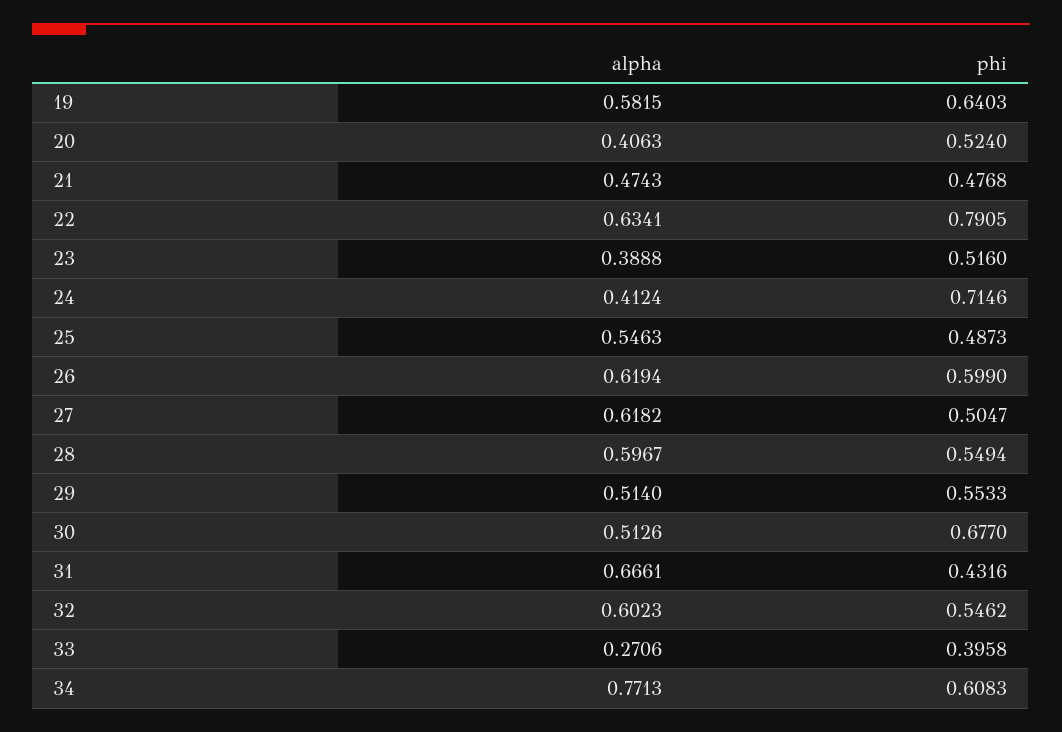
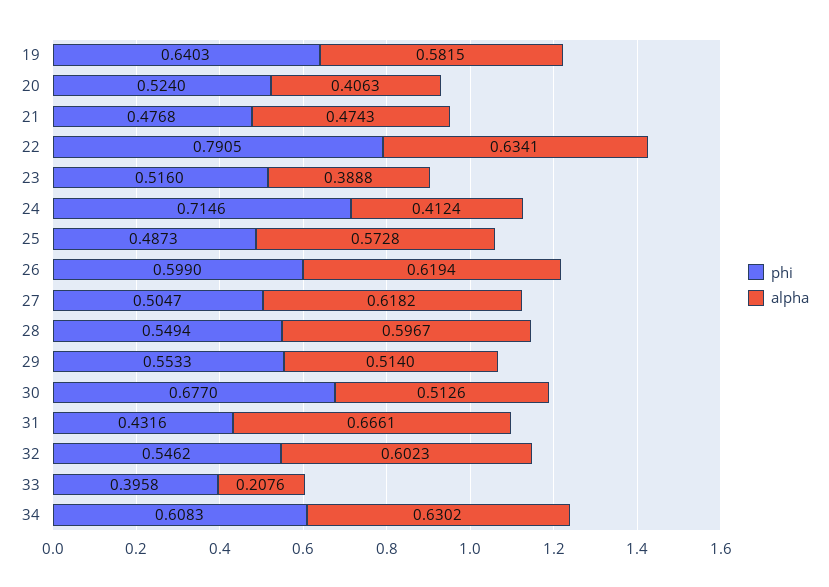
  {
    "alpha": {
      "19": 0.5815,
      "20": 0.4063,
      "21": 0.4743,
      "22": 0.6341,
      "23": 0.3888,
      "24": 0.4124,
-     "25": 0.5463,
+     "25": 0.5728,
      "26": 0.6194,
      "27": 0.6182,
      "28": 0.5967,
      "29": 0.514,
      "30": 0.5126,
      "31": 0.6661,
      "32": 0.6023,
-     "33": 0.2706,
+     "33": 0.2076,
-     "34": 0.7713
+     "34": 0.6302
    },
    "phi": {
      "19": 0.6403,
      "20": 0.524,
      "21": 0.4768,
      "22": 0.7905,
      "23": 0.516,
      "24": 0.7146,
      "25": 0.4873,
      "26": 0.599,
      "27": 0.5047,
      "28": 0.5494,
      "29": 0.5533,
      "30": 0.677,
      "31": 0.4316,
      "32": 0.5462,
      "33": 0.3958,
      "34": 0.6083
    }
  }

